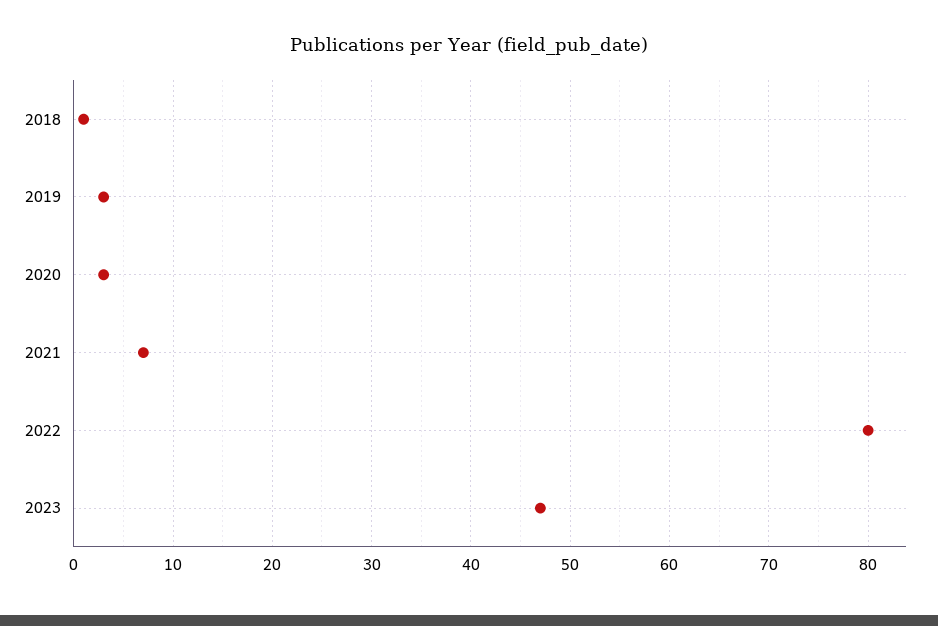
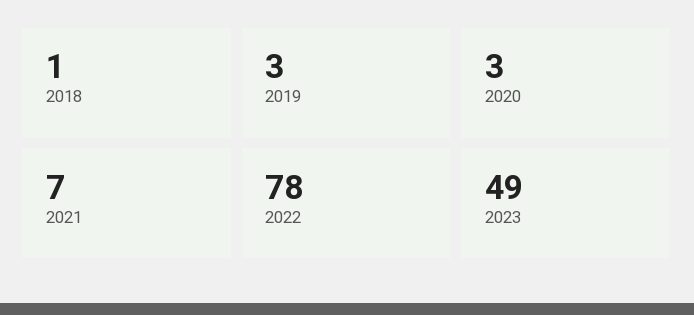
  {
    "2018": 1,
    "2019": 3,
    "2020": 3,
    "2021": 7,
-   "2022": 80,
+   "2022": 78,
-   "2023": 47
+   "2023": 49
  }

